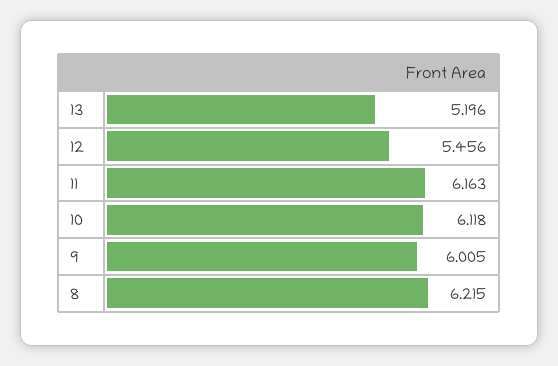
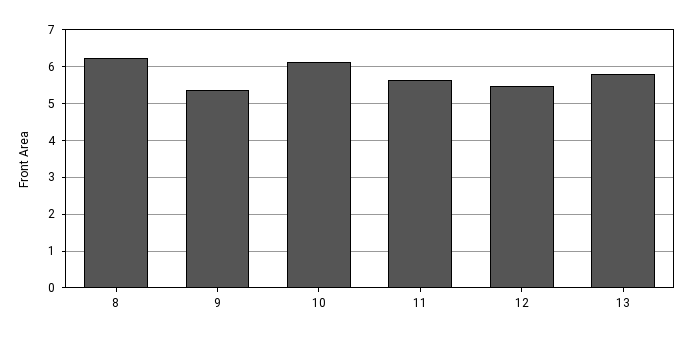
  {
-   "13": 5.196,
+   "13": 5.8,
    "12": 5.456,
-   "11": 6.163,
+   "11": 5.6,
    "10": 6.118,
-   "9": 6.005,
+   "9": 5.4,
    "8": 6.215
  }

